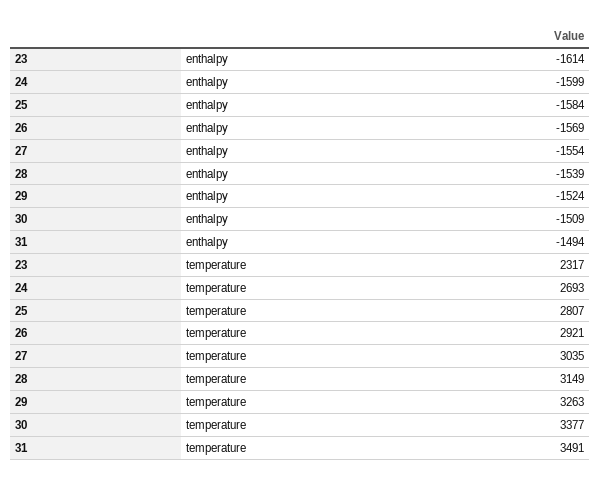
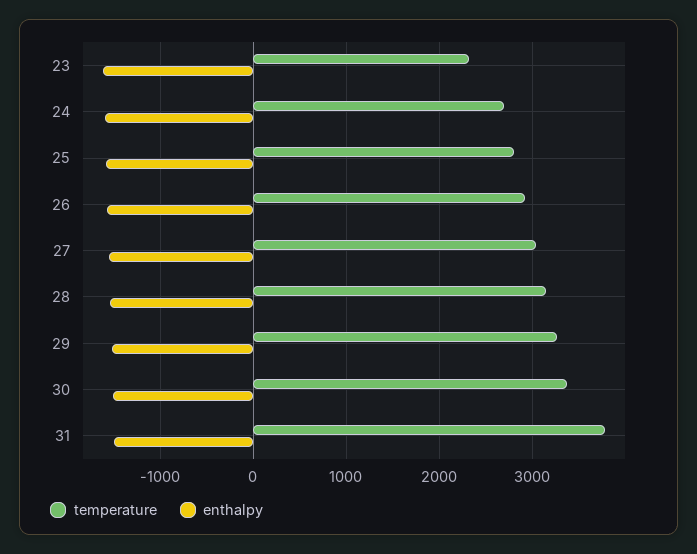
  {
    "enthalpy": {
      "23": -1614,
      "24": -1599,
      "25": -1584,
      "26": -1569,
      "27": -1554,
      "28": -1539,
      "29": -1524,
      "30": -1509,
      "31": -1494
    },
    "temperature": {
      "23": 2317,
      "24": 2693,
      "25": 2807,
      "26": 2921,
      "27": 3035,
      "28": 3149,
      "29": 3263,
      "30": 3377,
-     "31": 3491
+     "31": 3800
    }
  }

